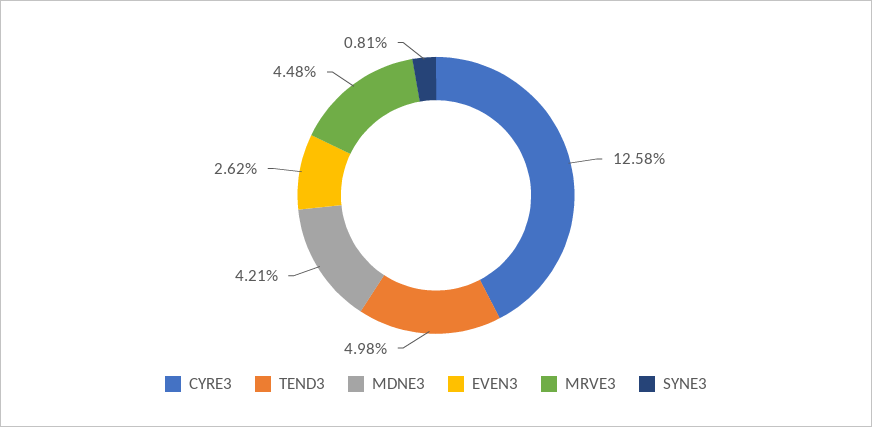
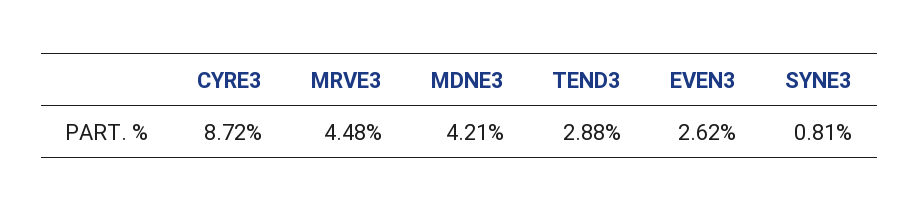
  {
-   "CYRE3": 12.58,
+   "CYRE3": 8.72,
-   "TEND3": 4.98,
+   "TEND3": 2.88,
    "MDNE3": 4.21,
    "EVEN3": 2.62,
    "MRVE3": 4.48,
    "SYNE3": 0.81
  }

